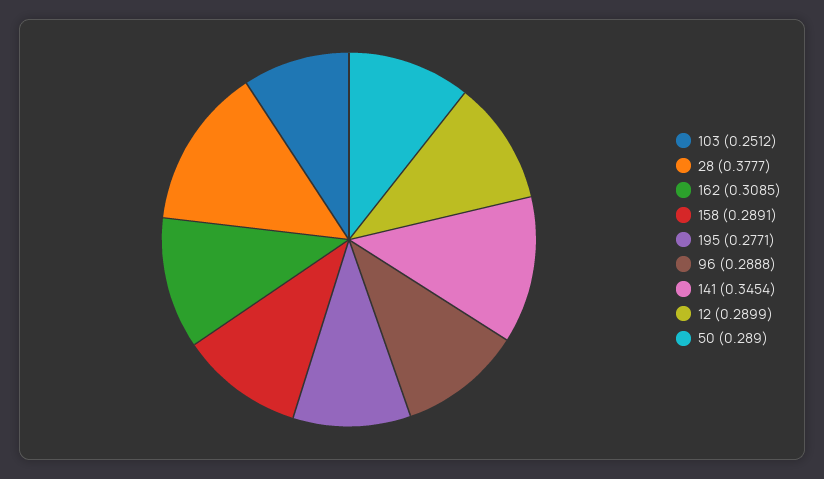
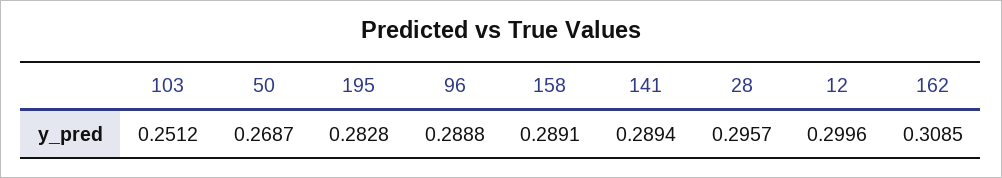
  {
    "103": 0.2512,
-   "28": 0.3777,
+   "28": 0.2957,
    "162": 0.3085,
    "158": 0.2891,
-   "195": 0.2771,
+   "195": 0.2828,
    "96": 0.2888,
-   "141": 0.3454,
+   "141": 0.2894,
-   "12": 0.2899,
+   "12": 0.2996,
-   "50": 0.289
+   "50": 0.2687
  }

